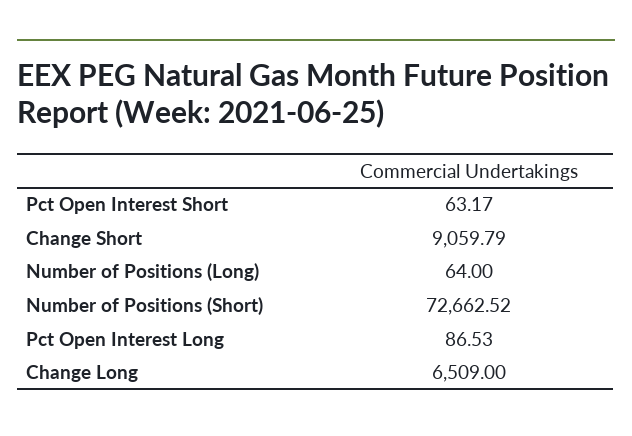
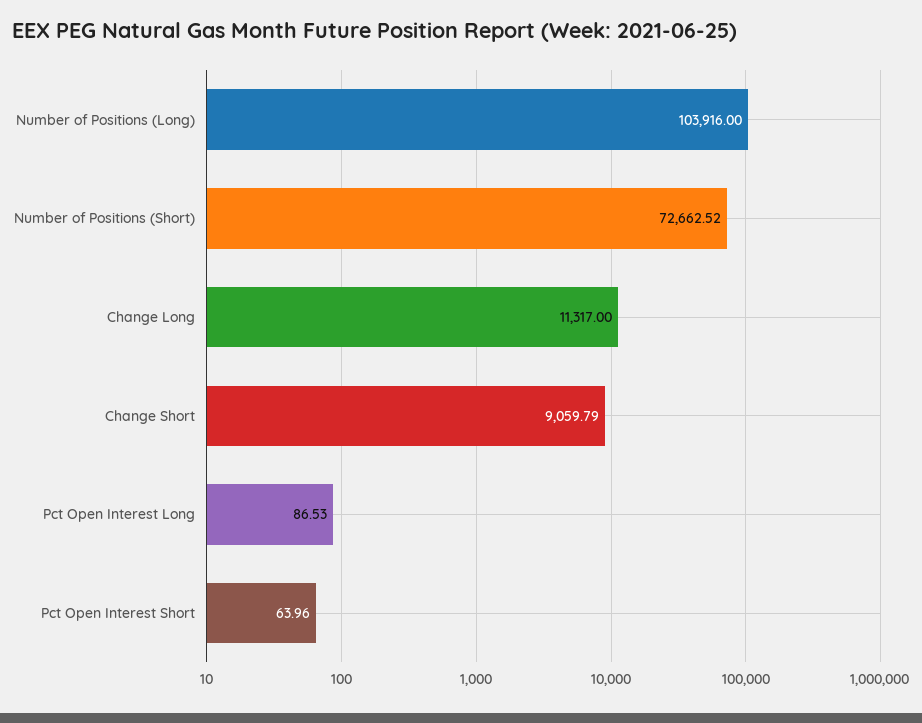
  {
-   "Pct Open Interest Short": 63.17,
+   "Pct Open Interest Short": 63.96,
    "Change Short": 9059.79,
-   "Number of Positions (Long)": 64,
+   "Number of Positions (Long)": 103916,
    "Number of Positions (Short)": 72662.52,
    "Pct Open Interest Long": 86.53,
-   "Change Long": 6509
+   "Change Long": 11317
  }

